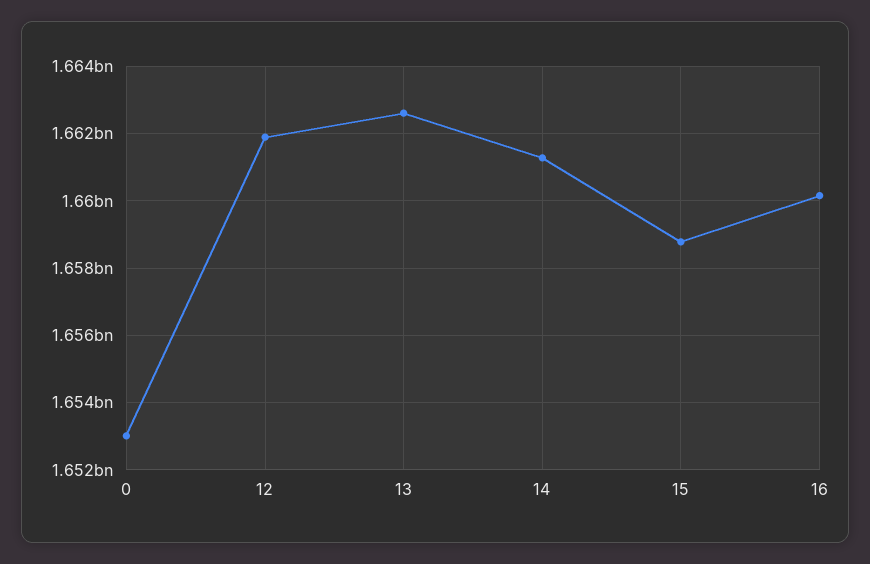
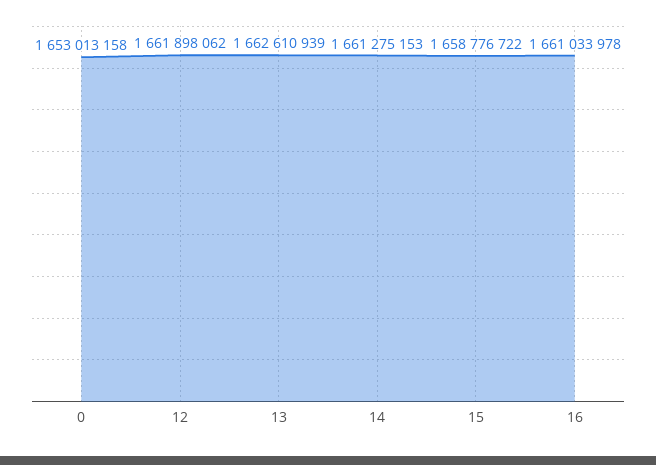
  {
    "0": 1653013158,
    "12": 1661898062,
    "13": 1662610939,
    "14": 1661275153,
    "15": 1658776722,
-   "16": 1660200000
+   "16": 1661033978
  }

